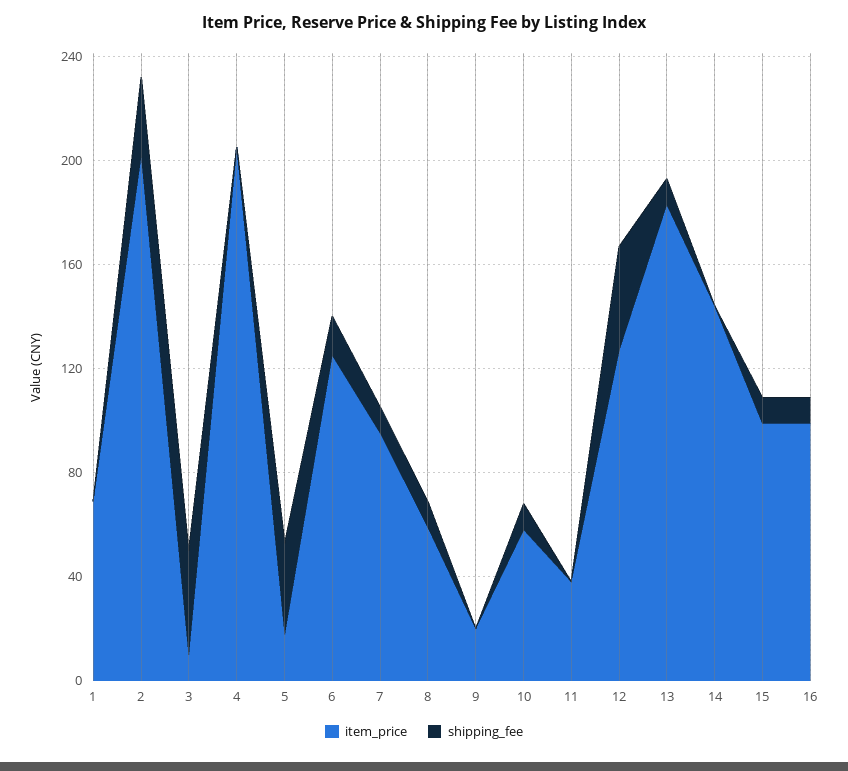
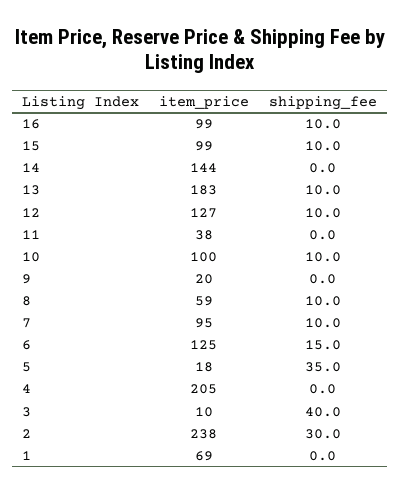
  {
    "item_price": {
      "1": 69,
-     "2": 200,
+     "2": 238,
      "3": 10,
      "4": 205,
      "5": 18,
      "6": 125,
      "7": 95,
      "8": 59,
      "9": 20,
-     "10": 60,
+     "10": 100,
      "11": 38,
      "12": 127,
      "13": 183,
      "14": 144,
      "15": 99,
      "16": 99
    },
    "shipping_fee": {
      "1": 0,
      "2": 30,
      "3": 40,
      "4": 0,
      "5": 35,
      "6": 15,
      "7": 10,
      "8": 10,
      "9": 0,
      "10": 10,
      "11": 0,
-     "12": 40,
+     "12": 10,
      "13": 10,
      "14": 0,
      "15": 10,
      "16": 10
    }
  }

